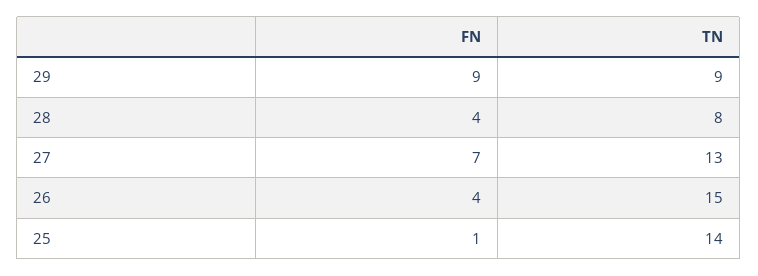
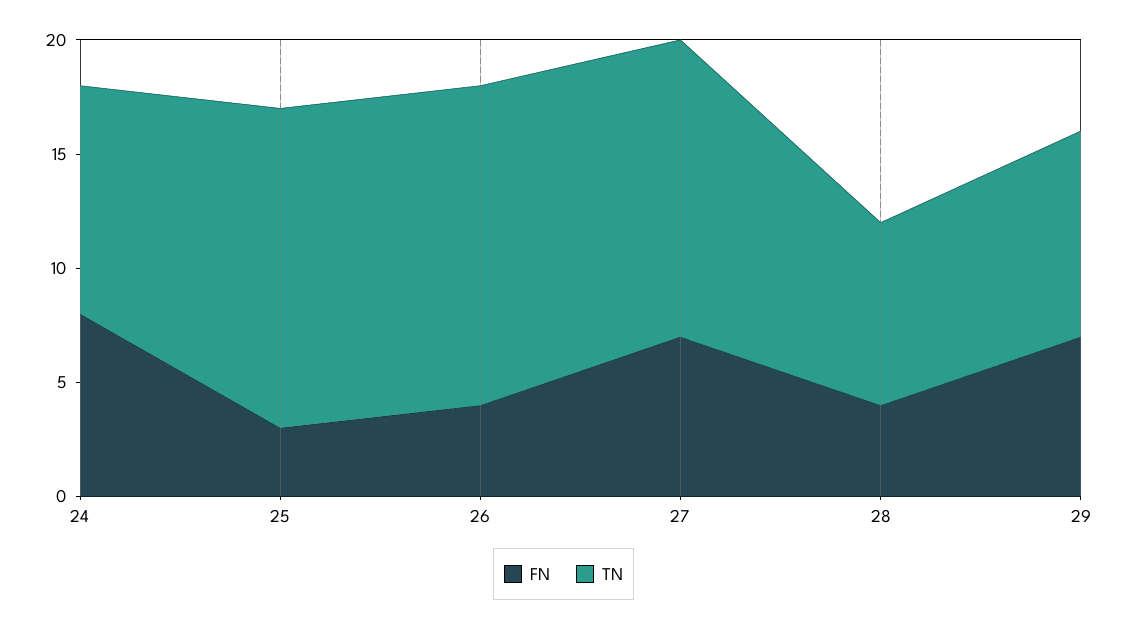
  {
    "FN": {
-     "29": 9,
+     "29": 7,
      "28": 4,
      "27": 7,
      "26": 4,
-     "25": 1
+     "25": 3,
+     "24": 8
    },
    "TN": {
      "29": 9,
      "28": 8,
      "27": 13,
-     "26": 15,
+     "26": 14,
-     "25": 14
+     "25": 14,
+     "24": 10
    }
  }

